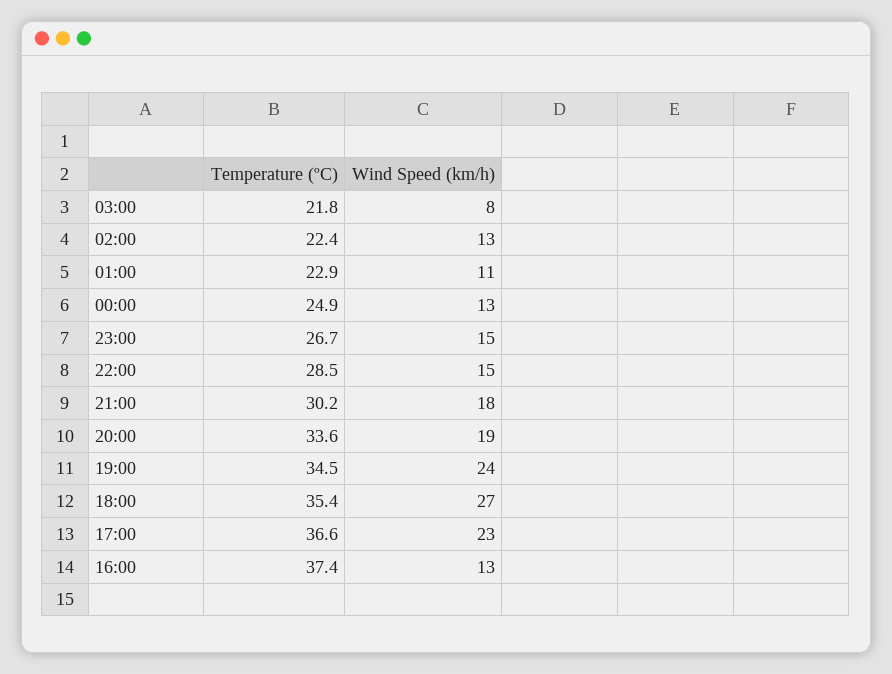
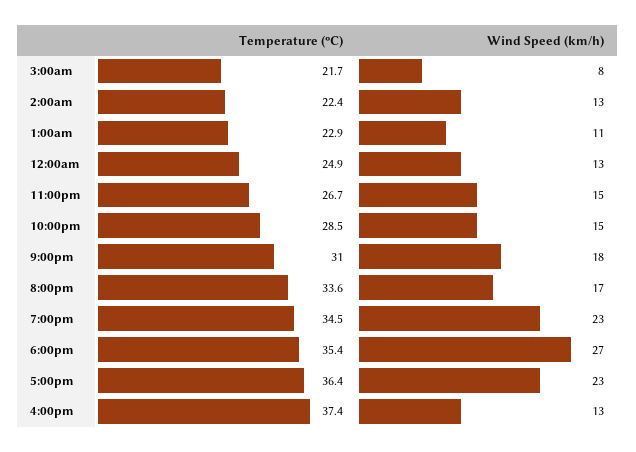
  {
    "Temperature (ºC)": {
-     "03:00": 21.8,
+     "03:00": 21.7,
      "02:00": 22.4,
      "01:00": 22.9,
      "00:00": 24.9,
      "23:00": 26.7,
      "22:00": 28.5,
-     "21:00": 30.2,
+     "21:00": 31,
      "20:00": 33.6,
      "19:00": 34.5,
      "18:00": 35.4,
-     "17:00": 36.6,
+     "17:00": 36.4,
      "16:00": 37.4
    },
    "Wind Speed (km/h)": {
      "03:00": 8,
      "02:00": 13,
      "01:00": 11,
      "00:00": 13,
      "23:00": 15,
      "22:00": 15,
      "21:00": 18,
-     "20:00": 19,
+     "20:00": 17,
-     "19:00": 24,
+     "19:00": 23,
      "18:00": 27,
      "17:00": 23,
      "16:00": 13
    }
  }

